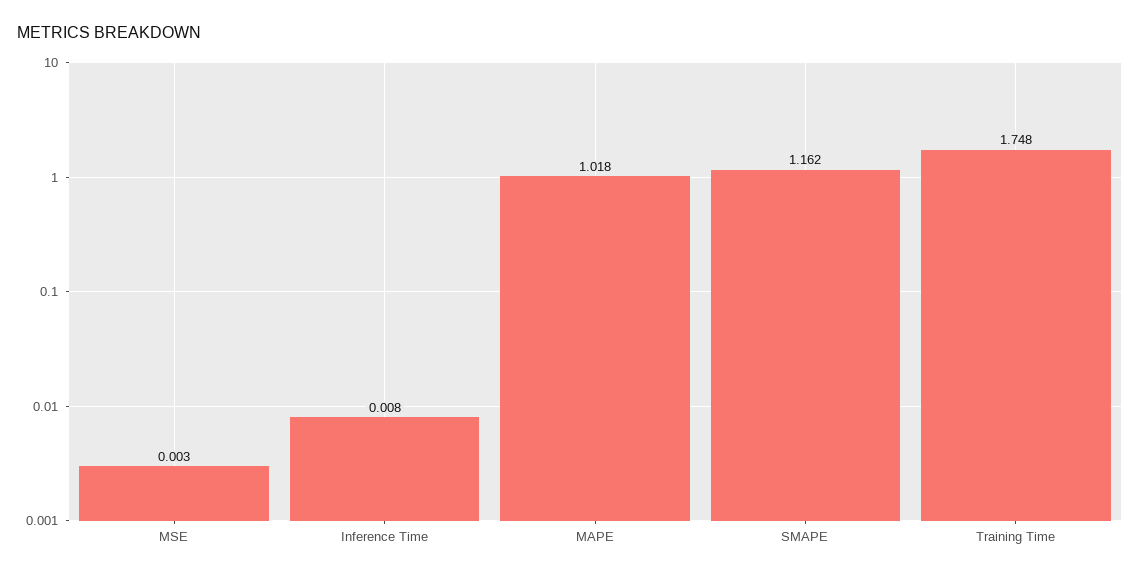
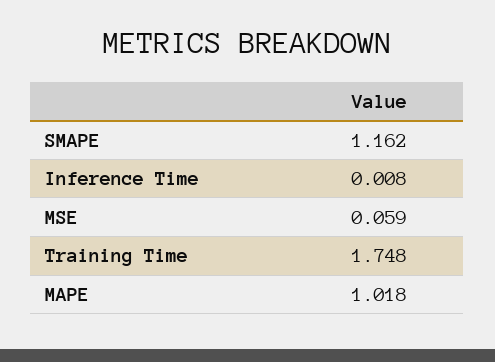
  {
-   "MSE": 0.003,
+   "MSE": 0.059,
    "Inference Time": 0.008,
    "MAPE": 1.018,
    "SMAPE": 1.162,
    "Training Time": 1.748
  }

